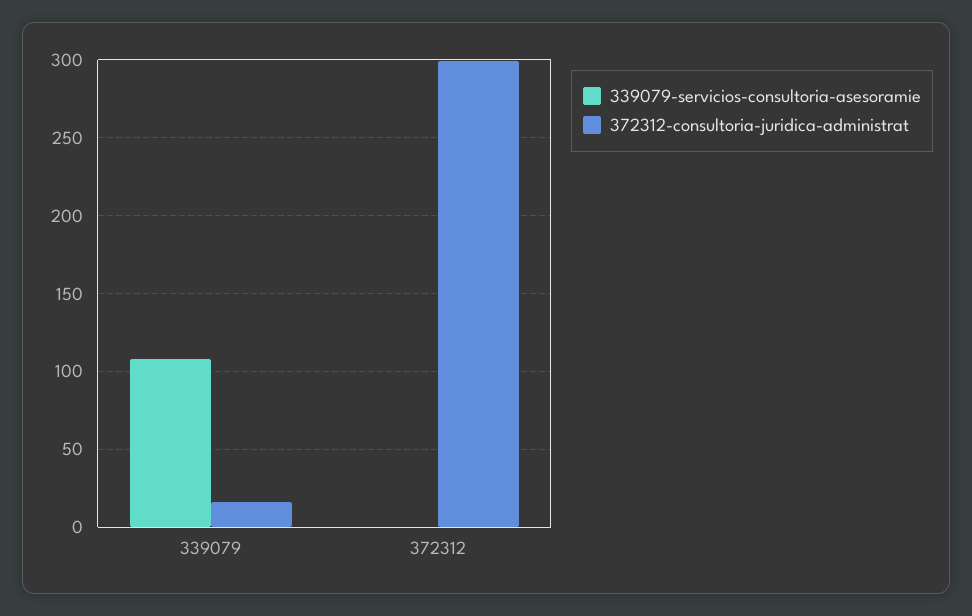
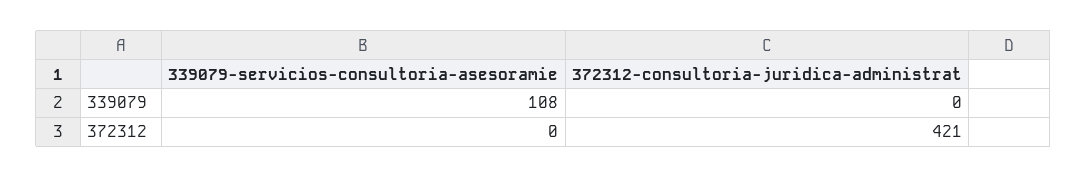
  {
    "339079-servicios-consultoria-asesoramie": {
      "339079": 108,
      "372312": 0
    },
    "372312-consultoria-juridica-administrat": {
-     "339079": 15,
+     "339079": 0,
-     "372312": 300
+     "372312": 421
    }
  }

